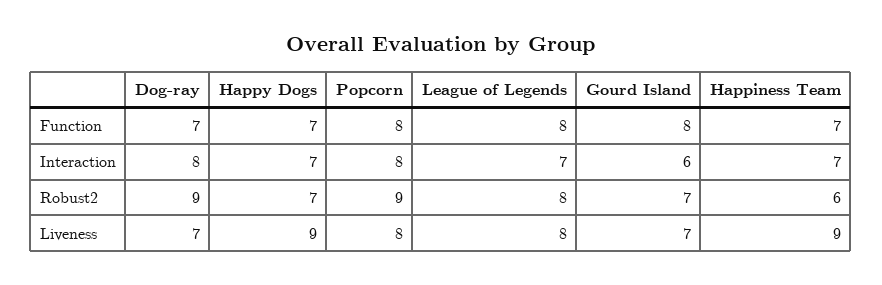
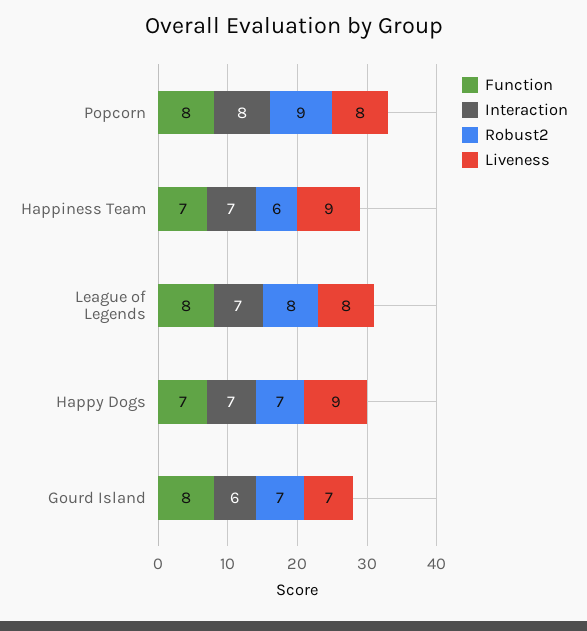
  {
    "Function": {
-     "Dog-ray": 7,
      "Happy Dogs": 7,
      "Popcorn": 8,
      "League of Legends": 8,
      "Gourd Island": 8,
      "Happiness Team": 7
    },
    "Interaction": {
-     "Dog-ray": 8,
      "Happy Dogs": 7,
      "Popcorn": 8,
      "League of Legends": 7,
      "Gourd Island": 6,
      "Happiness Team": 7
    },
    "Robust2": {
-     "Dog-ray": 9,
      "Happy Dogs": 7,
      "Popcorn": 9,
      "League of Legends": 8,
      "Gourd Island": 7,
      "Happiness Team": 6
    },
    "Liveness": {
-     "Dog-ray": 7,
      "Happy Dogs": 9,
      "Popcorn": 8,
      "League of Legends": 8,
      "Gourd Island": 7,
      "Happiness Team": 9
    }
  }

